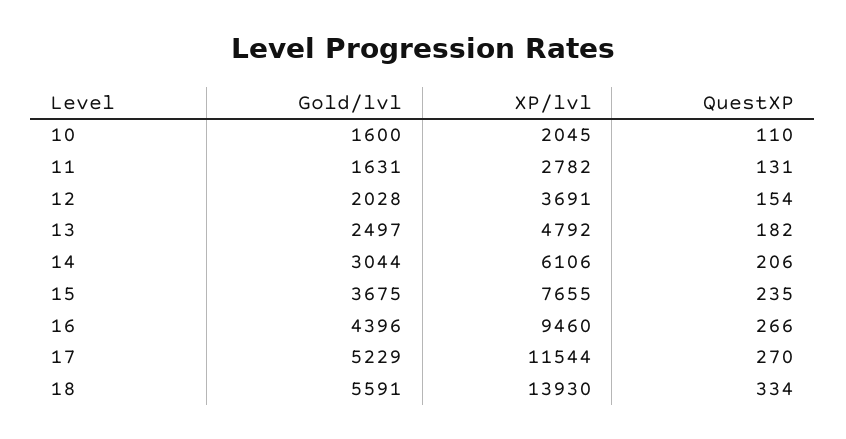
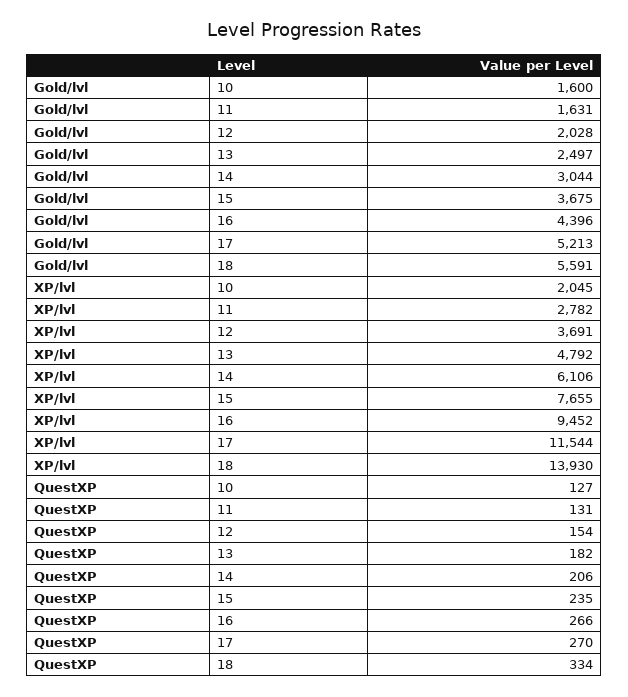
  {
    "Gold/lvl": {
      "10": 1600,
      "11": 1631,
      "12": 2028,
      "13": 2497,
      "14": 3044,
      "15": 3675,
      "16": 4396,
-     "17": 5229,
+     "17": 5213,
      "18": 5591
    },
    "XP/lvl": {
      "10": 2045,
      "11": 2782,
      "12": 3691,
      "13": 4792,
      "14": 6106,
      "15": 7655,
-     "16": 9460,
+     "16": 9452,
      "17": 11544,
      "18": 13930
    },
    "QuestXP": {
-     "10": 110,
+     "10": 127,
      "11": 131,
      "12": 154,
      "13": 182,
      "14": 206,
      "15": 235,
      "16": 266,
      "17": 270,
      "18": 334
    }
  }

